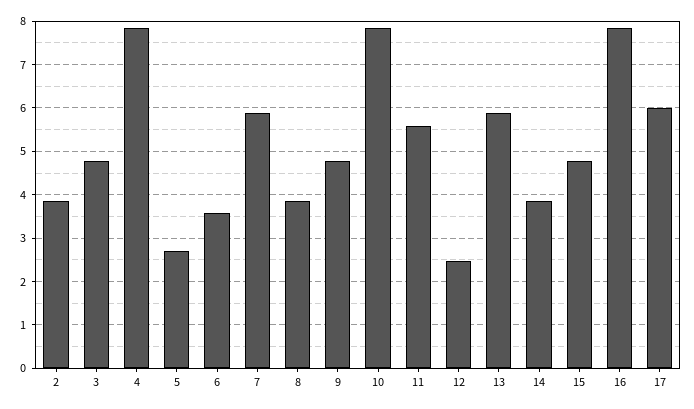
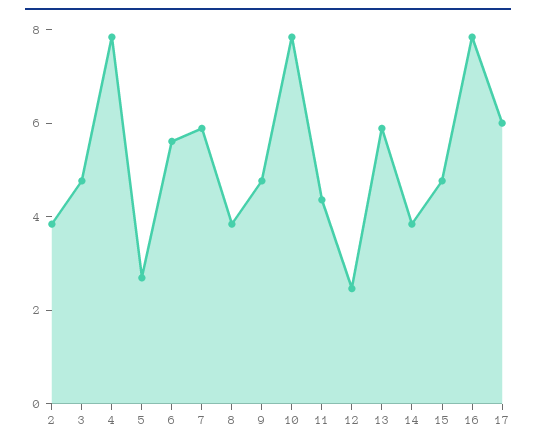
  {
    "2": 3.8,
    "3": 4.8,
    "4": 7.8,
    "5": 2.6,
-   "6": 3.6,
+   "6": 5.5,
    "7": 5.8,
    "8": 3.8,
    "9": 4.8,
    "10": 7.8,
-   "11": 5.6,
+   "11": 4.5,
    "12": 2.4,
    "13": 5.8,
    "14": 3.8,
    "15": 4.8,
    "16": 7.8,
    "17": 6
  }

